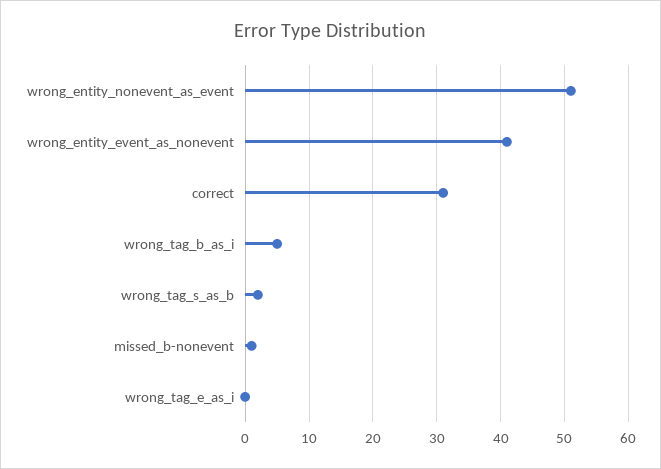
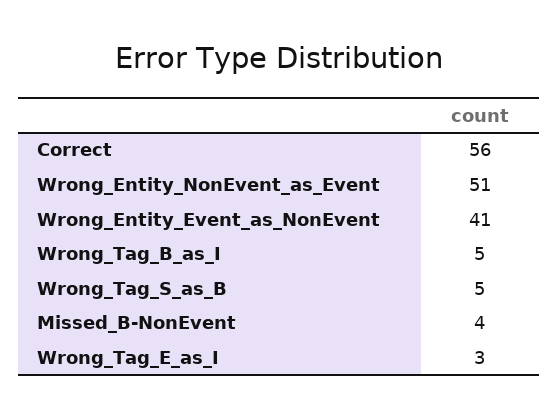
  {
    "wrong_entity_nonevent_as_event": 51,
    "wrong_entity_event_as_nonevent": 41,
-   "correct": 31,
+   "correct": 56,
    "wrong_tag_b_as_i": 5,
-   "wrong_tag_s_as_b": 2,
+   "wrong_tag_s_as_b": 5,
-   "missed_b-nonevent": 1,
+   "missed_b-nonevent": 4,
-   "wrong_tag_e_as_i": 0
+   "wrong_tag_e_as_i": 3
  }

